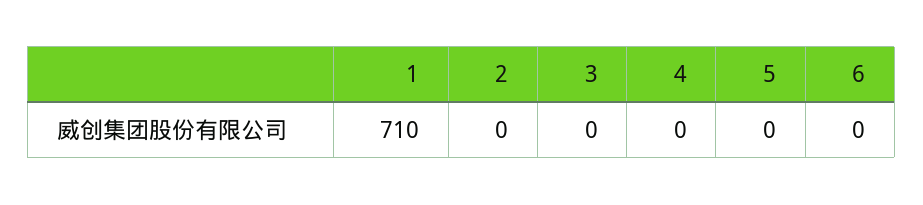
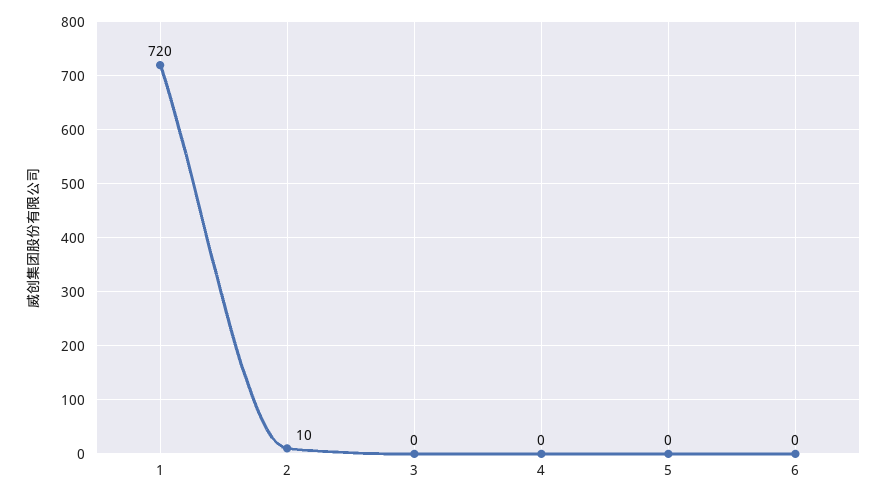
  {
-   "1": 710,
+   "1": 720,
-   "2": 0,
+   "2": 10,
    "3": 0,
    "4": 0,
    "5": 0,
    "6": 0
  }

